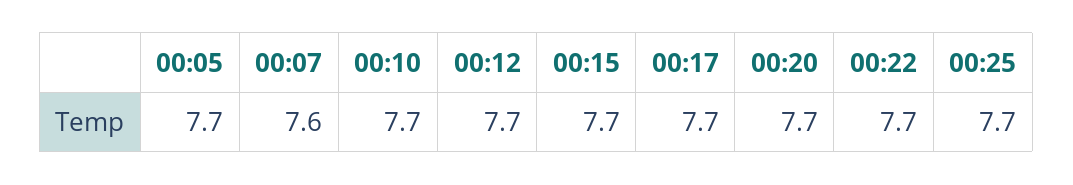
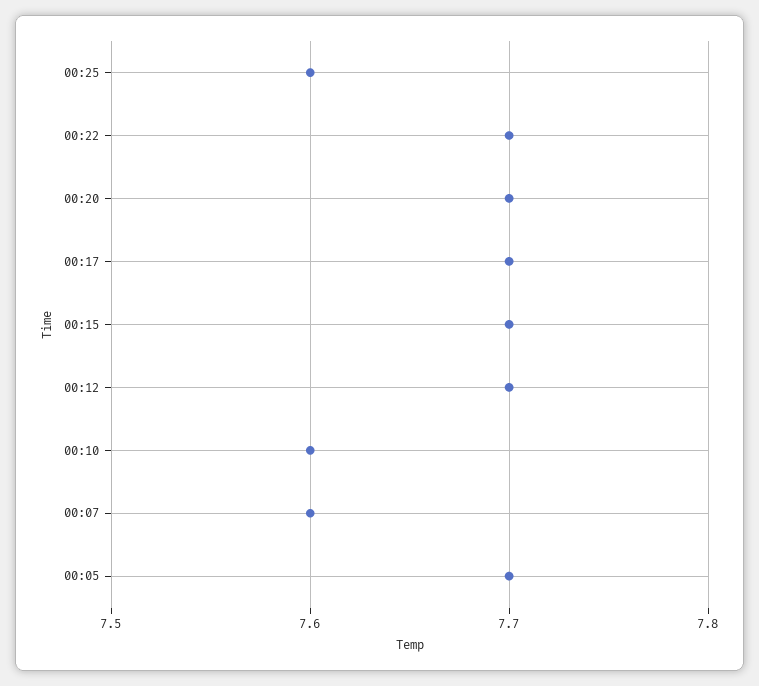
  {
    "00:05": 7.7,
    "00:07": 7.6,
-   "00:10": 7.7,
+   "00:10": 7.6,
    "00:12": 7.7,
    "00:15": 7.7,
    "00:17": 7.7,
    "00:20": 7.7,
    "00:22": 7.7,
-   "00:25": 7.7
+   "00:25": 7.6
  }

